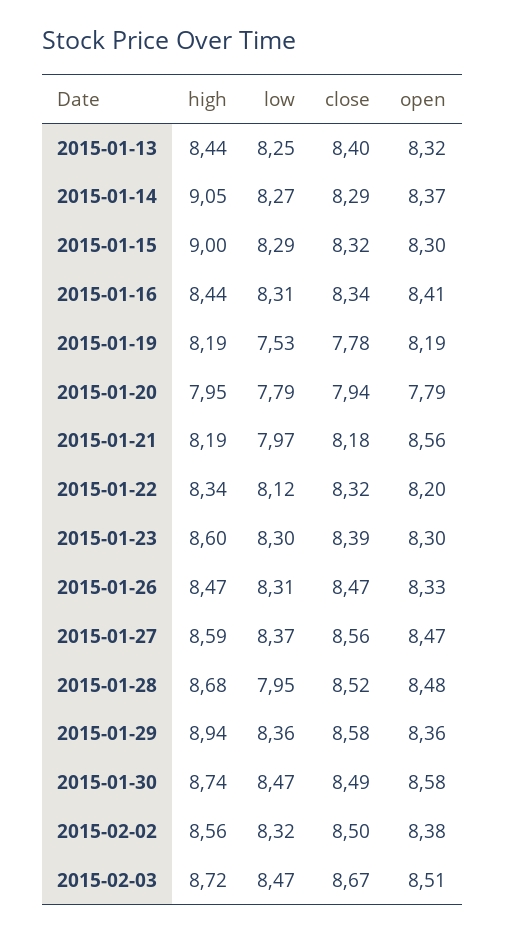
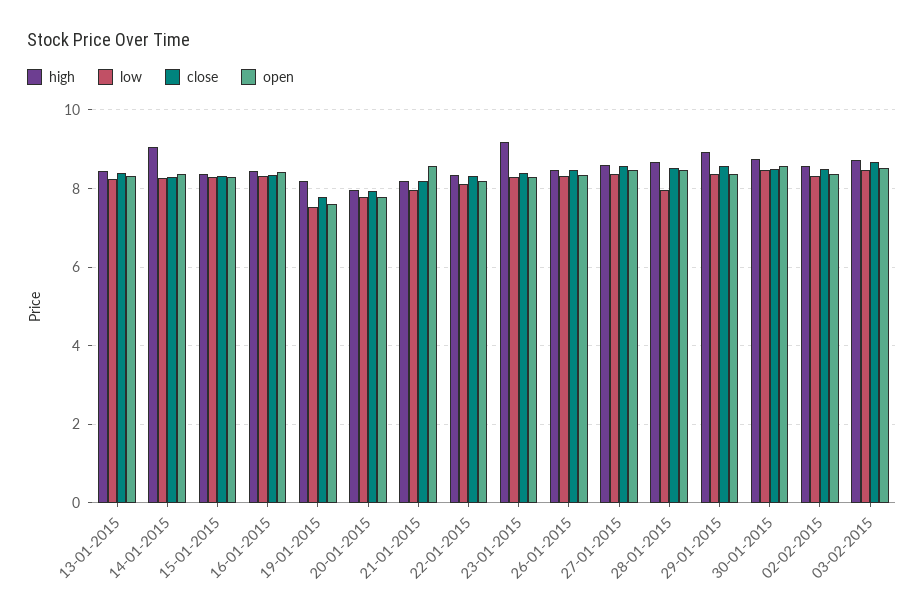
  {
    "high": {
      "2015-01-13": 8.44,
      "2015-01-14": 9.05,
-     "2015-01-15": 9,
+     "2015-01-15": 8.4,
      "2015-01-16": 8.44,
      "2015-01-19": 8.19,
      "2015-01-20": 7.95,
      "2015-01-21": 8.19,
      "2015-01-22": 8.34,
-     "2015-01-23": 8.6,
+     "2015-01-23": 9.2,
      "2015-01-26": 8.47,
      "2015-01-27": 8.59,
      "2015-01-28": 8.68,
      "2015-01-29": 8.94,
      "2015-01-30": 8.74,
      "2015-02-02": 8.56,
      "2015-02-03": 8.72
    },
    "low": {
      "2015-01-13": 8.25,
      "2015-01-14": 8.27,
      "2015-01-15": 8.29,
      "2015-01-16": 8.31,
      "2015-01-19": 7.53,
      "2015-01-20": 7.79,
      "2015-01-21": 7.97,
      "2015-01-22": 8.12,
      "2015-01-23": 8.3,
      "2015-01-26": 8.31,
      "2015-01-27": 8.37,
      "2015-01-28": 7.95,
      "2015-01-29": 8.36,
      "2015-01-30": 8.47,
      "2015-02-02": 8.32,
      "2015-02-03": 8.47
    },
    "close": {
      "2015-01-13": 8.4,
      "2015-01-14": 8.29,
      "2015-01-15": 8.32,
      "2015-01-16": 8.34,
      "2015-01-19": 7.78,
      "2015-01-20": 7.94,
      "2015-01-21": 8.18,
      "2015-01-22": 8.32,
      "2015-01-23": 8.39,
      "2015-01-26": 8.47,
      "2015-01-27": 8.56,
      "2015-01-28": 8.52,
      "2015-01-29": 8.58,
      "2015-01-30": 8.49,
      "2015-02-02": 8.5,
      "2015-02-03": 8.67
    },
    "open": {
      "2015-01-13": 8.32,
      "2015-01-14": 8.37,
      "2015-01-15": 8.3,
      "2015-01-16": 8.41,
-     "2015-01-19": 8.19,
+     "2015-01-19": 7.6,
      "2015-01-20": 7.79,
      "2015-01-21": 8.56,
      "2015-01-22": 8.2,
      "2015-01-23": 8.3,
      "2015-01-26": 8.33,
      "2015-01-27": 8.47,
      "2015-01-28": 8.48,
      "2015-01-29": 8.36,
      "2015-01-30": 8.58,
      "2015-02-02": 8.38,
      "2015-02-03": 8.51
    }
  }

